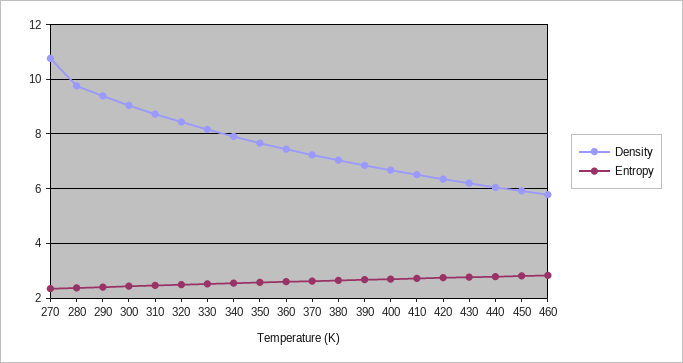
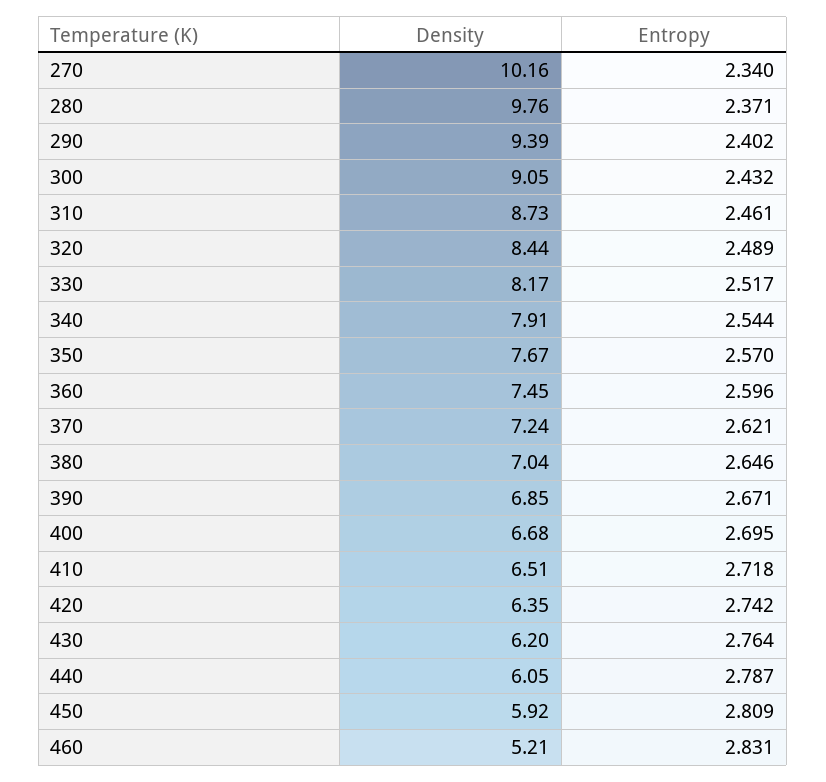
  {
    "Density": {
-     "270": 10.75,
+     "270": 10.16,
      "280": 9.76,
      "290": 9.39,
      "300": 9.05,
      "310": 8.73,
      "320": 8.44,
      "330": 8.17,
      "340": 7.91,
      "350": 7.67,
      "360": 7.45,
      "370": 7.24,
      "380": 7.04,
      "390": 6.85,
      "400": 6.68,
      "410": 6.51,
      "420": 6.35,
      "430": 6.2,
      "440": 6.05,
      "450": 5.92,
-     "460": 5.75
+     "460": 5.21
    },
    "Entropy": {
      "270": 2.34,
      "280": 2.371,
      "290": 2.402,
      "300": 2.432,
      "310": 2.461,
      "320": 2.489,
      "330": 2.517,
      "340": 2.544,
      "350": 2.57,
      "360": 2.596,
      "370": 2.621,
      "380": 2.646,
      "390": 2.671,
      "400": 2.695,
      "410": 2.718,
      "420": 2.742,
      "430": 2.764,
      "440": 2.787,
      "450": 2.809,
      "460": 2.831
    }
  }

